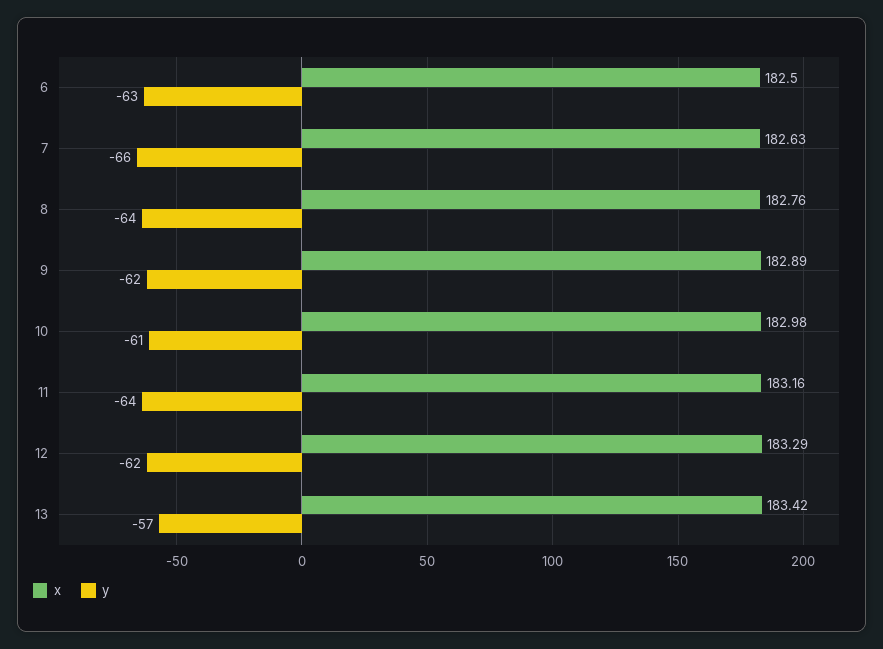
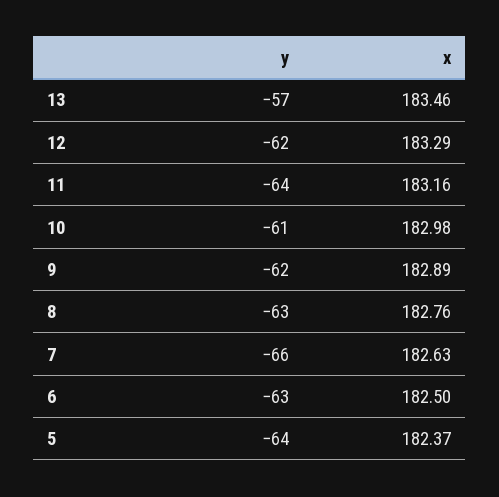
  {
    "x": {
      "6": 182.5,
      "7": 182.63,
      "8": 182.76,
      "9": 182.89,
      "10": 182.98,
      "11": 183.16,
      "12": 183.29,
-     "13": 183.42
+     "13": 183.46,
+     "5": 182.37
    },
    "y": {
      "6": -63,
      "7": -66,
-     "8": -64,
+     "8": -63,
      "9": -62,
      "10": -61,
      "11": -64,
      "12": -62,
-     "13": -57
+     "13": -57,
+     "5": -64
    }
  }

